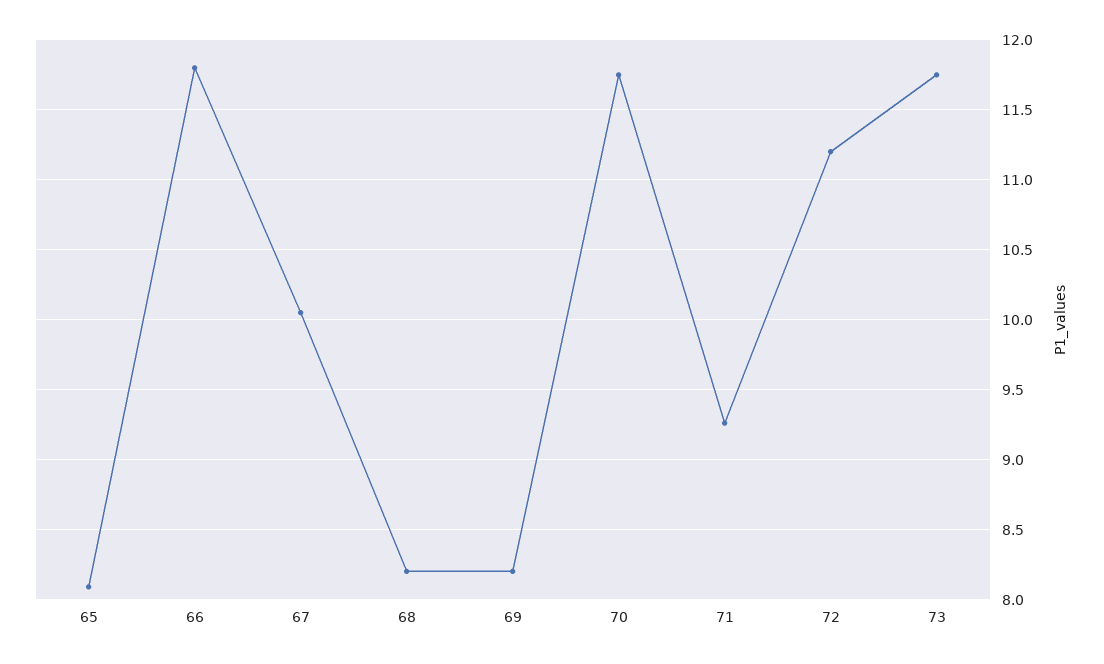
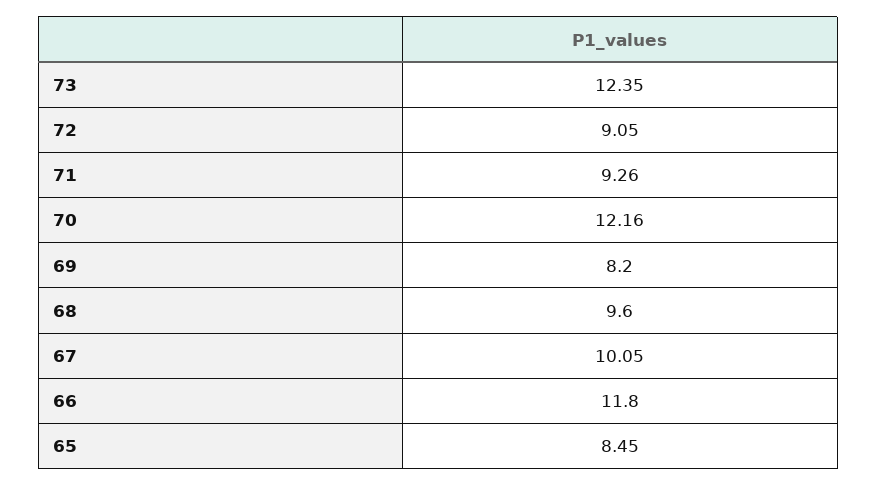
  {
-   "65": 8.1,
+   "65": 8.45,
    "66": 11.8,
    "67": 10.05,
-   "68": 8.2,
+   "68": 9.6,
    "69": 8.2,
-   "70": 11.75,
+   "70": 12.16,
    "71": 9.26,
-   "72": 11.2,
+   "72": 9.05,
-   "73": 11.75
+   "73": 12.35
  }

